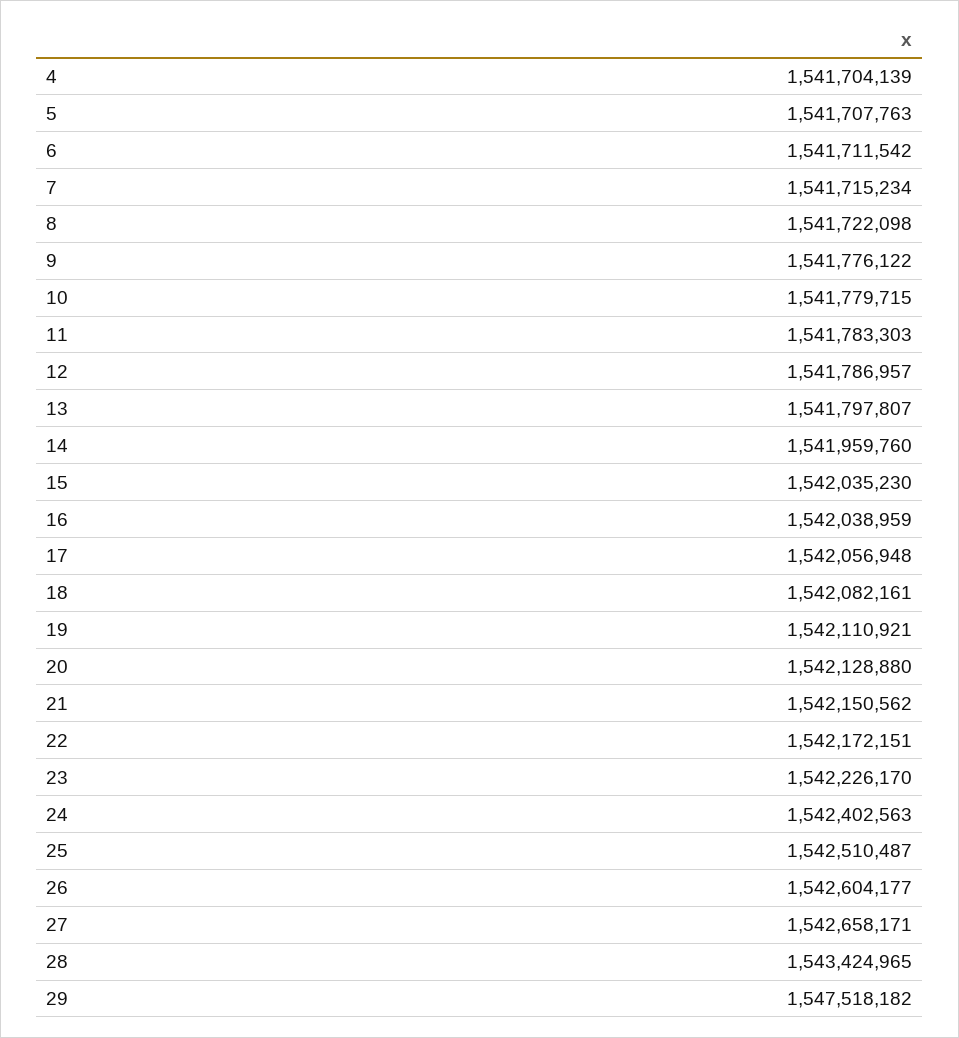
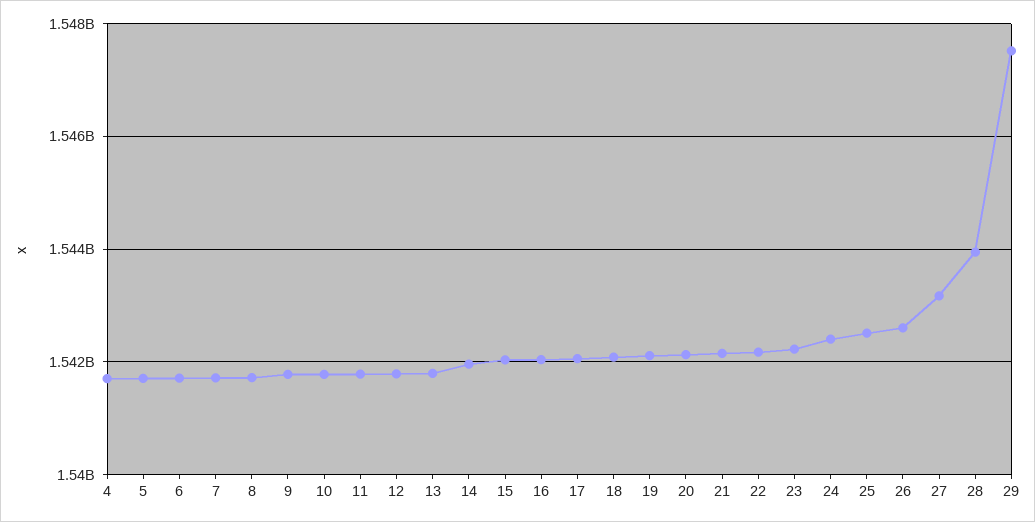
  {
    "4": 1541704139,
    "5": 1541707763,
    "6": 1541711542,
    "7": 1541715234,
    "8": 1541722098,
    "9": 1541776122,
    "10": 1541779715,
    "11": 1541783303,
    "12": 1541786957,
    "13": 1541797807,
    "14": 1541959760,
    "15": 1542035230,
    "16": 1542038959,
    "17": 1542056948,
    "18": 1542082161,
    "19": 1542110921,
    "20": 1542128880,
    "21": 1542150562,
    "22": 1542172151,
    "23": 1542226170,
    "24": 1542402563,
    "25": 1542510487,
    "26": 1542604177,
-   "27": 1542658171,
+   "27": 1543200000,
-   "28": 1543424965,
+   "28": 1544000000,
    "29": 1547518182
  }

